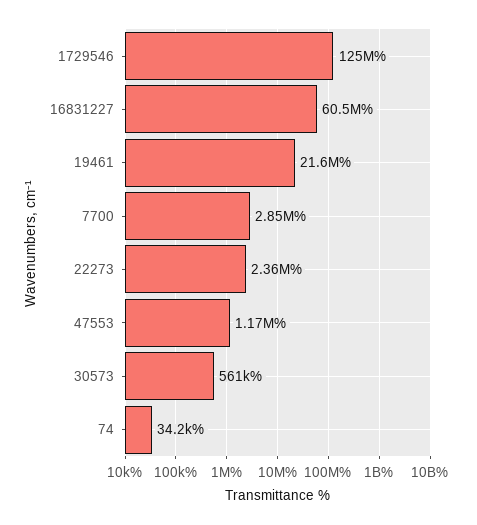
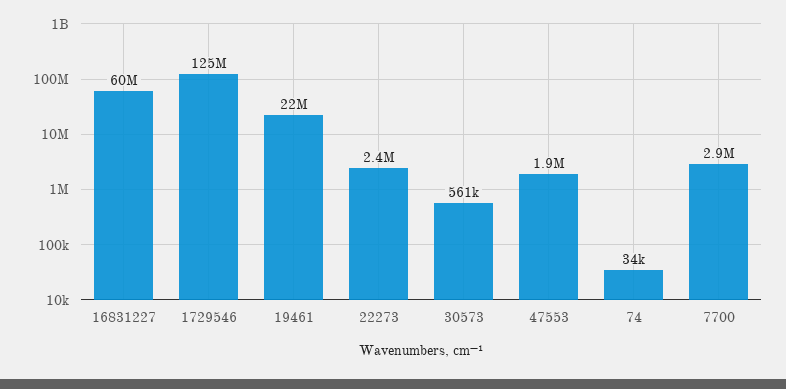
  {
    "1729546": 125000000,
    "16831227": 60500000,
    "19461": 21600000,
    "7700": 2850000,
    "22273": 2360000,
-   "47553": 1170000,
+   "47553": 1900000,
    "30573": 561000,
    "74": 34200
  }

